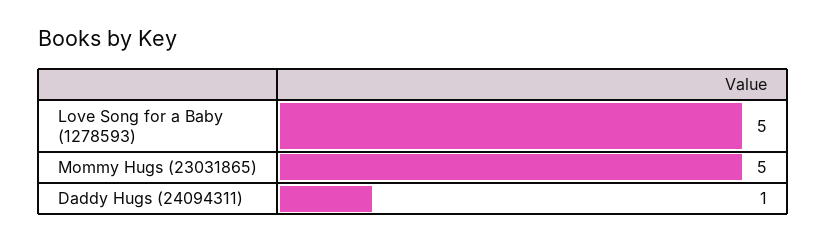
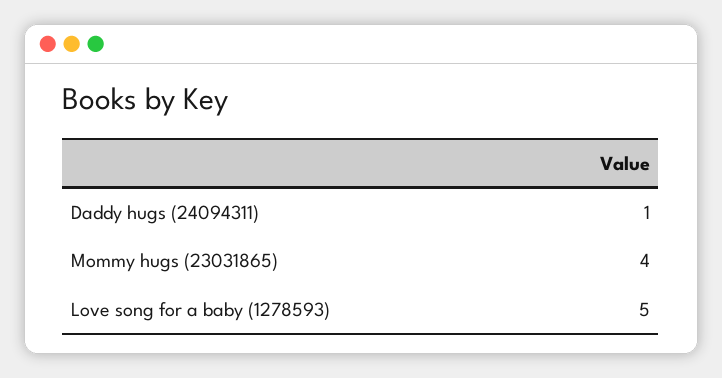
  {
    "Love Song for a Baby (1278593)": 5,
-   "Mommy Hugs (23031865)": 5,
+   "Mommy Hugs (23031865)": 4,
    "Daddy Hugs (24094311)": 1
  }

